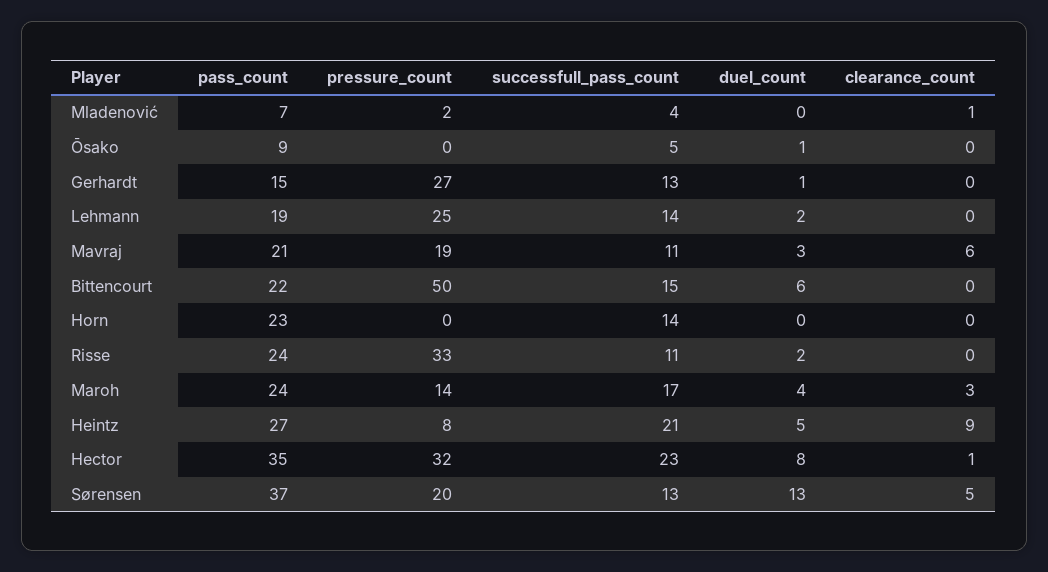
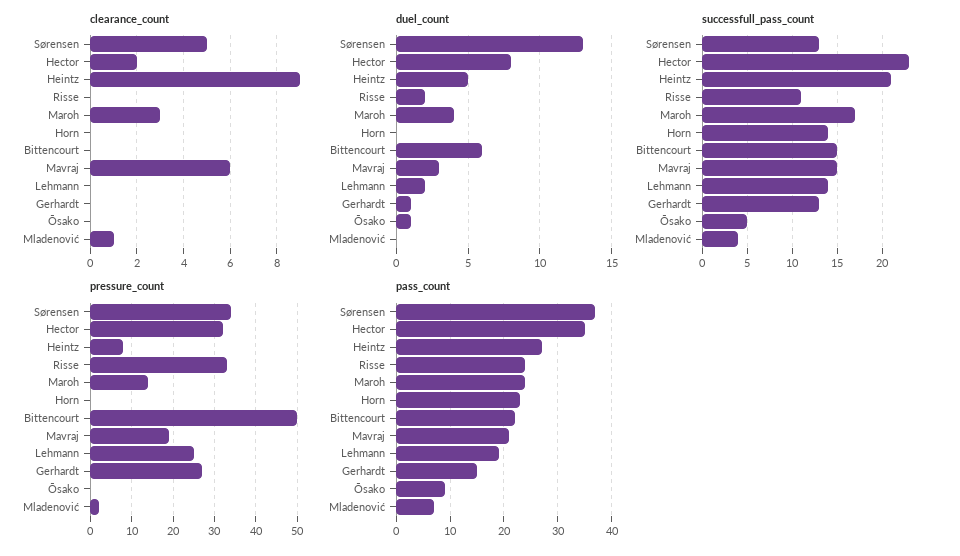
  {
    "pass_count": {
      "Mladenović": 7,
      "Ōsako": 9,
      "Gerhardt": 15,
      "Lehmann": 19,
      "Mavraj": 21,
      "Bittencourt": 22,
      "Horn": 23,
      "Risse": 24,
      "Maroh": 24,
      "Heintz": 27,
      "Hector": 35,
      "Sørensen": 37
    },
    "pressure_count": {
      "Mladenović": 2,
      "Ōsako": 0,
      "Gerhardt": 27,
      "Lehmann": 25,
      "Mavraj": 19,
      "Bittencourt": 50,
      "Horn": 0,
      "Risse": 33,
      "Maroh": 14,
      "Heintz": 8,
      "Hector": 32,
-     "Sørensen": 20
+     "Sørensen": 35
    },
    "successfull_pass_count": {
      "Mladenović": 4,
      "Ōsako": 5,
      "Gerhardt": 13,
      "Lehmann": 14,
-     "Mavraj": 11,
+     "Mavraj": 15,
      "Bittencourt": 15,
      "Horn": 14,
      "Risse": 11,
      "Maroh": 17,
      "Heintz": 21,
      "Hector": 23,
      "Sørensen": 13
    },
    "duel_count": {
      "Mladenović": 0,
      "Ōsako": 1,
      "Gerhardt": 1,
      "Lehmann": 2,
      "Mavraj": 3,
      "Bittencourt": 6,
      "Horn": 0,
      "Risse": 2,
      "Maroh": 4,
      "Heintz": 5,
      "Hector": 8,
      "Sørensen": 13
    },
    "clearance_count": {
      "Mladenović": 1,
      "Ōsako": 0,
      "Gerhardt": 0,
      "Lehmann": 0,
      "Mavraj": 6,
      "Bittencourt": 0,
      "Horn": 0,
      "Risse": 0,
      "Maroh": 3,
      "Heintz": 9,
-     "Hector": 1,
+     "Hector": 2,
      "Sørensen": 5
    }
  }

